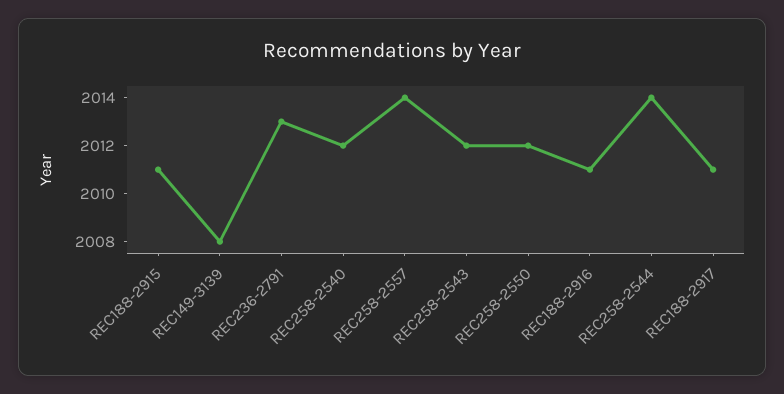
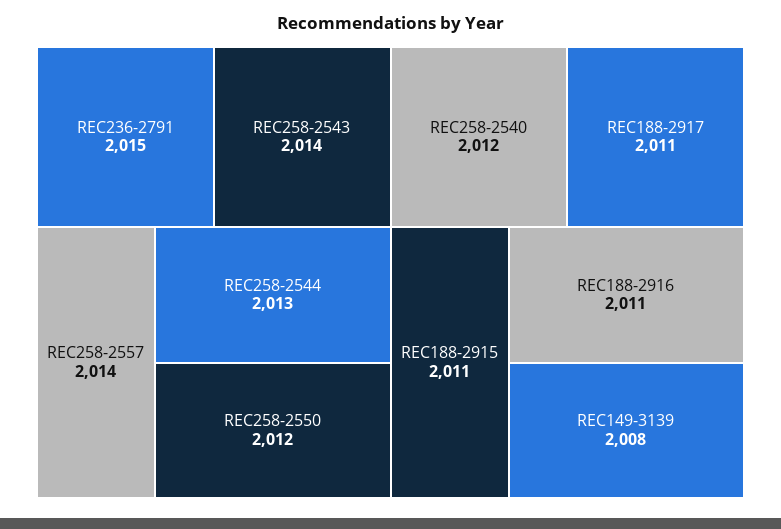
  {
    "REC188-2915": 2011,
    "REC149-3139": 2008,
-   "REC236-2791": 2013,
+   "REC236-2791": 2015,
    "REC258-2540": 2012,
    "REC258-2557": 2014,
-   "REC258-2543": 2012,
+   "REC258-2543": 2014,
    "REC258-2550": 2012,
    "REC188-2916": 2011,
-   "REC258-2544": 2014,
+   "REC258-2544": 2013,
    "REC188-2917": 2011
  }

